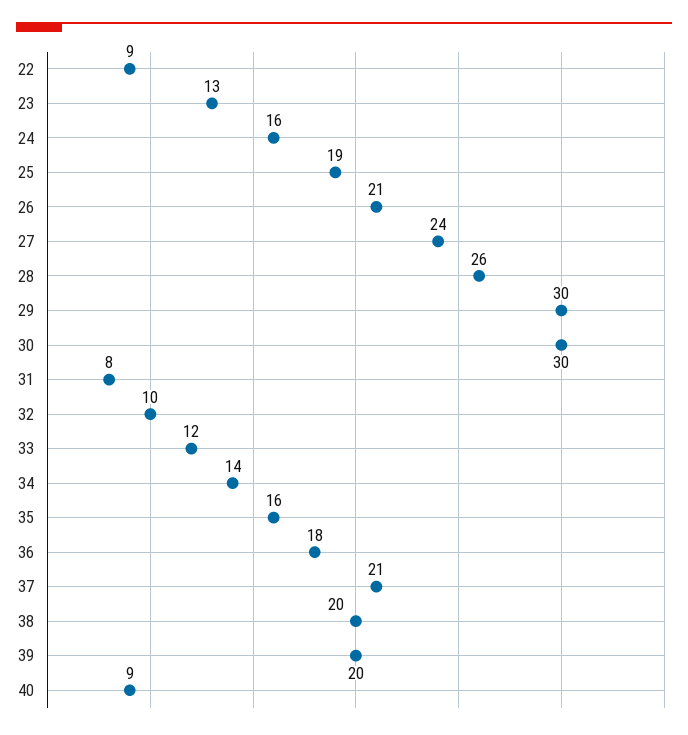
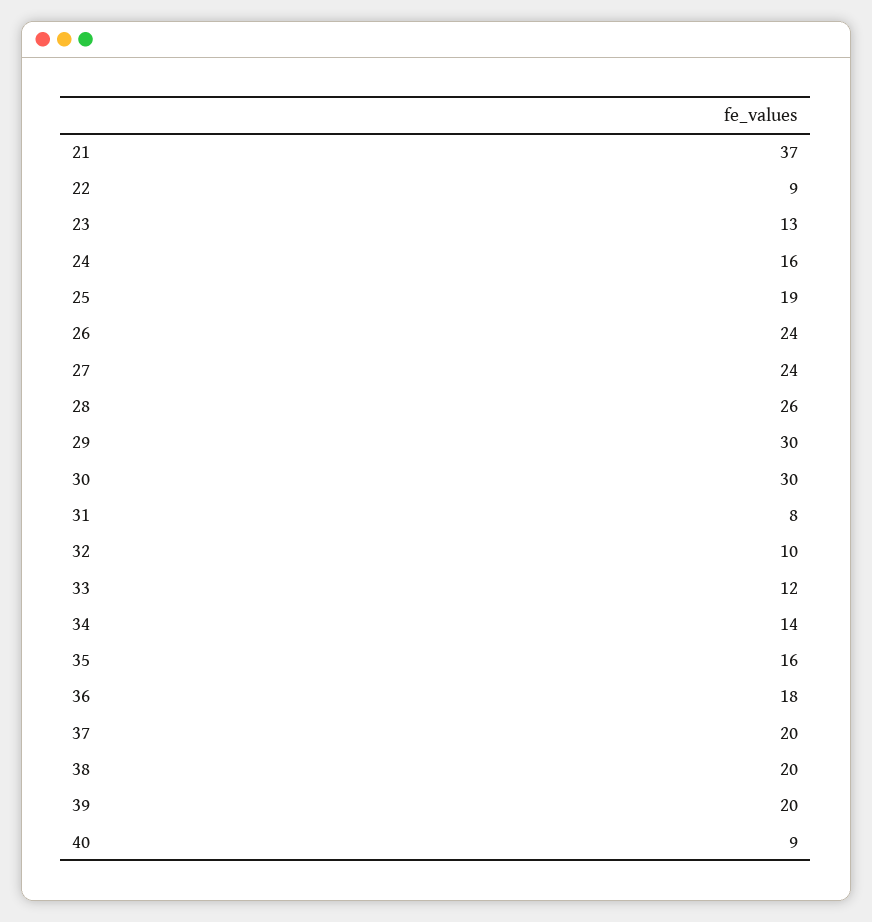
  {
    "22": 9,
    "23": 13,
    "24": 16,
    "25": 19,
-   "26": 21,
+   "26": 24,
    "27": 24,
    "28": 26,
    "29": 30,
    "30": 30,
    "31": 8,
    "32": 10,
    "33": 12,
    "34": 14,
    "35": 16,
    "36": 18,
-   "37": 21,
+   "37": 20,
    "38": 20,
    "39": 20,
-   "40": 9
+   "40": 9,
+   "21": 37
  }

